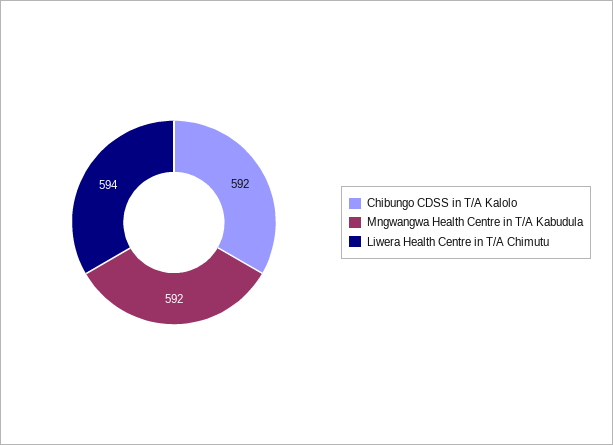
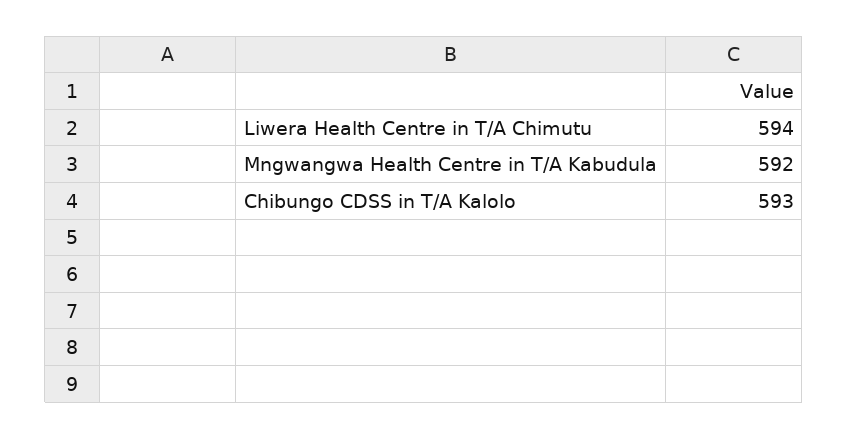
  {
-   "Chibungo CDSS in T/A Kalolo": 592,
+   "Chibungo CDSS in T/A Kalolo": 593,
    "Mngwangwa Health Centre in T/A Kabudula": 592,
    "Liwera Health Centre in T/A Chimutu": 594
  }

